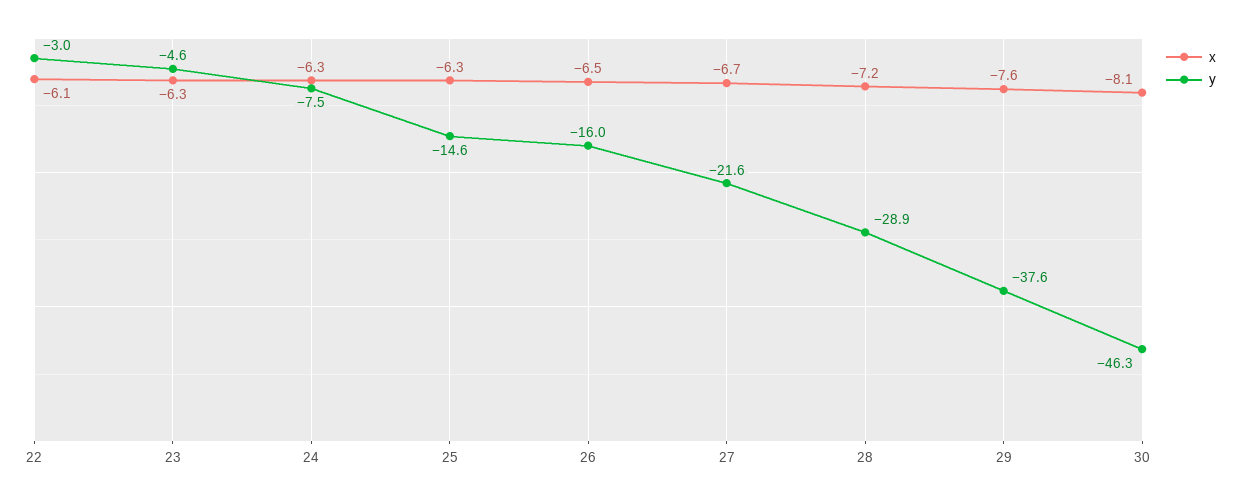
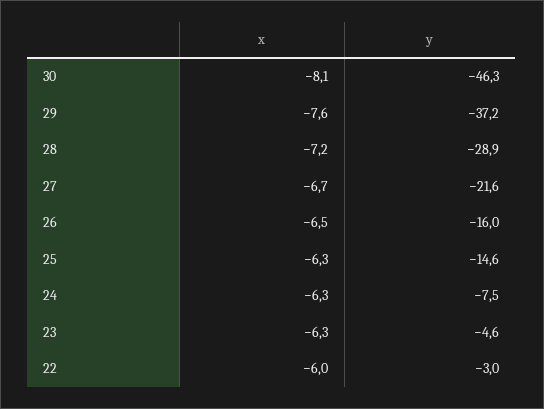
  {
    "x": {
-     "22": -6.1,
+     "22": -6,
      "23": -6.3,
      "24": -6.3,
      "25": -6.3,
      "26": -6.5,
      "27": -6.7,
      "28": -7.2,
      "29": -7.6,
      "30": -8.1
    },
    "y": {
      "22": -3,
      "23": -4.6,
      "24": -7.5,
      "25": -14.6,
      "26": -16,
      "27": -21.6,
      "28": -28.9,
-     "29": -37.6,
+     "29": -37.2,
      "30": -46.3
    }
  }

